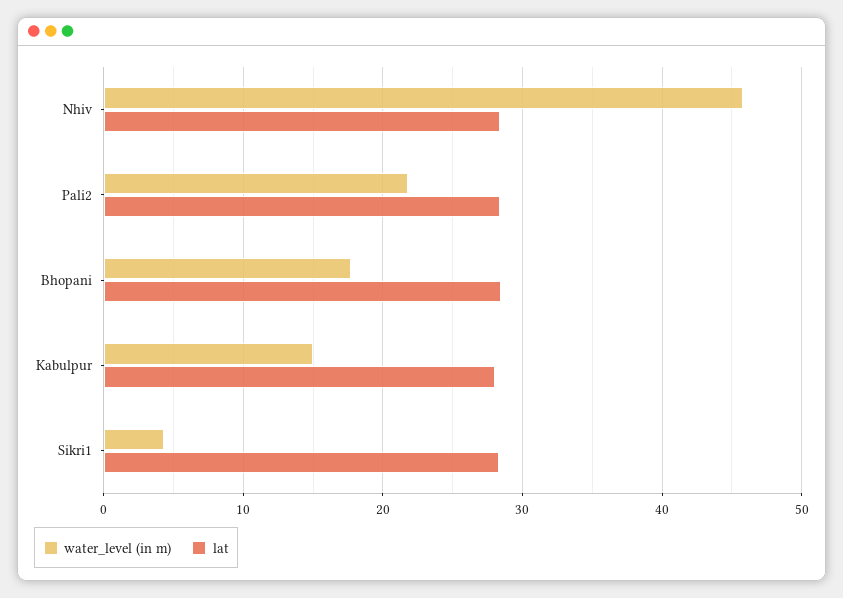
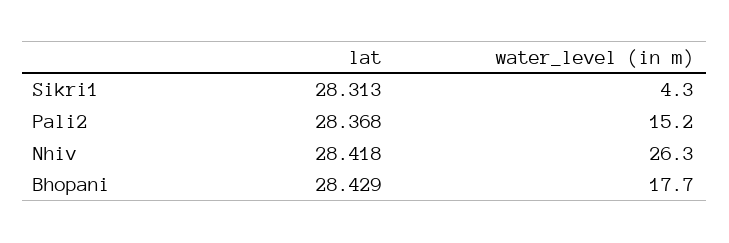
  {
    "water_level (in m)": {
-     "Nhiv": 46,
+     "Nhiv": 26.3,
-     "Pali2": 22,
+     "Pali2": 15.2,
      "Bhopani": 17.7,
-     "Kabulpur": 15,
      "Sikri1": 4.3
    },
    "lat": {
      "Nhiv": 28.418,
      "Pali2": 28.368,
      "Bhopani": 28.429,
-     "Kabulpur": 28,
      "Sikri1": 28.313
    }
  }

